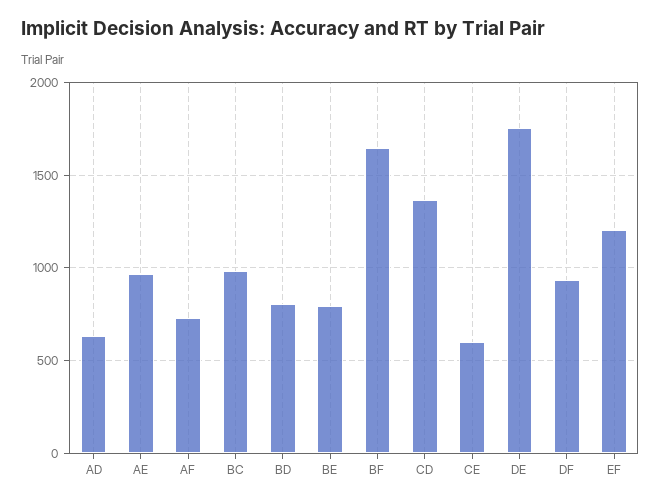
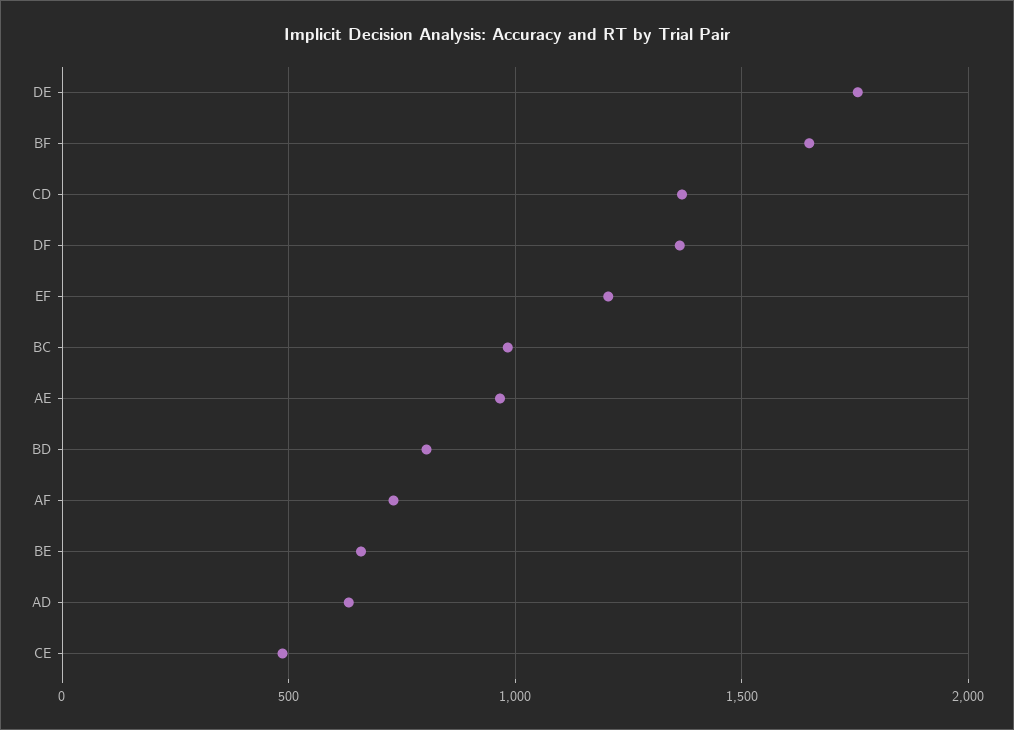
  {
    "AD": 650,
    "AE": 950,
    "AF": 750,
    "BC": 1000,
    "BD": 800,
-   "BE": 800,
+   "BE": 650,
    "BF": 1650,
    "CD": 1350,
-   "CE": 600,
+   "CE": 500,
    "DE": 1750,
-   "DF": 950,
+   "DF": 1350,
    "EF": 1200
  }

